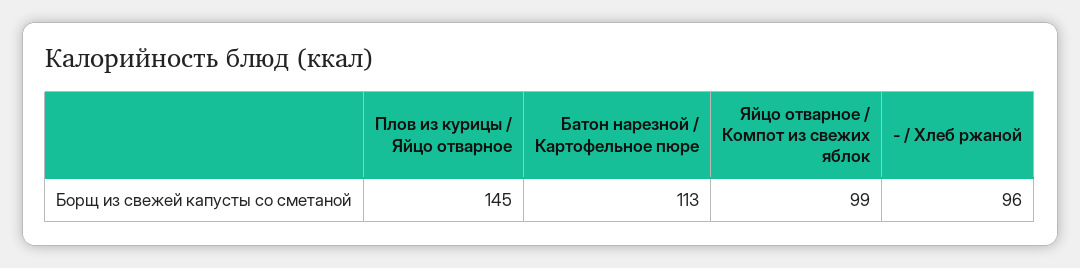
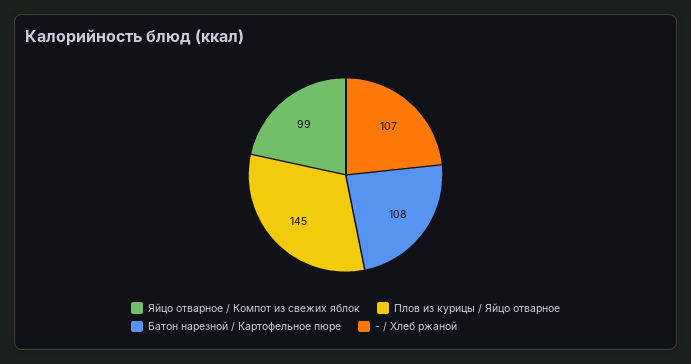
  {
    "Плов из курицы / Яйцо отварное": 145,
-   "Батон нарезной / Картофельное пюре": 113,
+   "Батон нарезной / Картофельное пюре": 108,
    "Яйцо отварное / Компот из свежих яблок": 99,
-   "- / Хлеб ржаной": 96
+   "- / Хлеб ржаной": 107
  }

